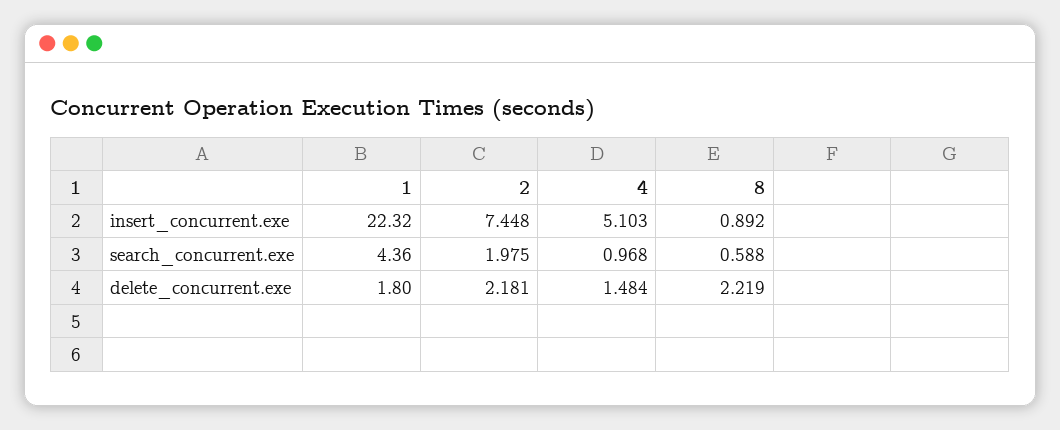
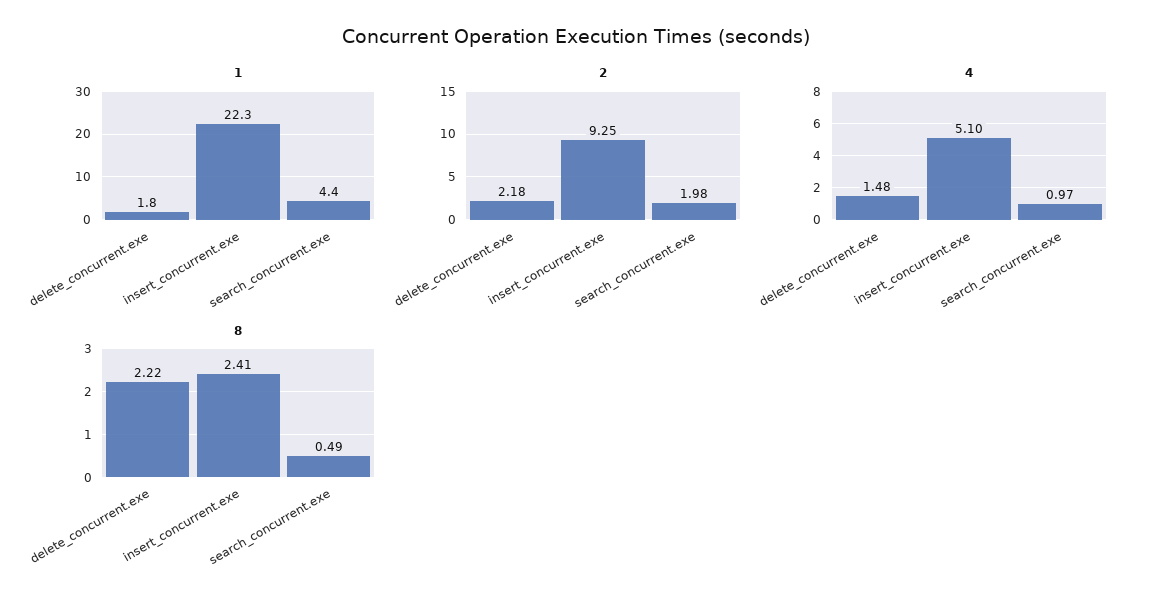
  {
    "1": {
      "insert_concurrent.exe": 22.32,
      "search_concurrent.exe": 4.36,
      "delete_concurrent.exe": 1.8
    },
    "2": {
-     "insert_concurrent.exe": 7.448,
+     "insert_concurrent.exe": 9.25,
      "search_concurrent.exe": 1.975,
      "delete_concurrent.exe": 2.181
    },
    "4": {
      "insert_concurrent.exe": 5.103,
      "search_concurrent.exe": 0.968,
      "delete_concurrent.exe": 1.484
    },
    "8": {
-     "insert_concurrent.exe": 0.892,
+     "insert_concurrent.exe": 2.41,
-     "search_concurrent.exe": 0.588,
+     "search_concurrent.exe": 0.49,
      "delete_concurrent.exe": 2.219
    }
  }

